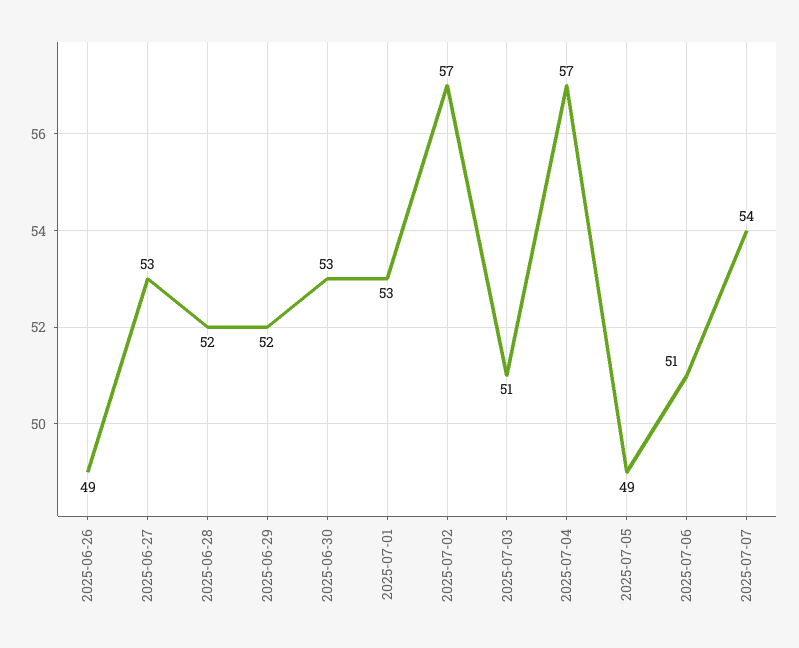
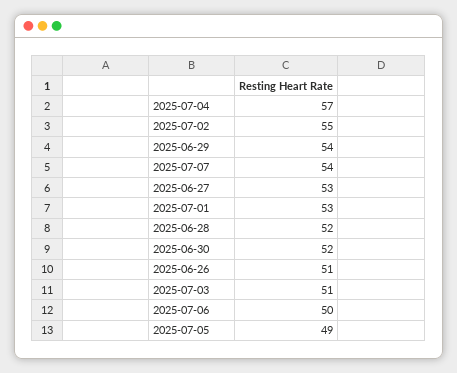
  {
-   "2025-06-26": 49,
+   "2025-06-26": 51,
    "2025-06-27": 53,
    "2025-06-28": 52,
-   "2025-06-29": 52,
+   "2025-06-29": 54,
-   "2025-06-30": 53,
+   "2025-06-30": 52,
    "2025-07-01": 53,
-   "2025-07-02": 57,
+   "2025-07-02": 55,
    "2025-07-03": 51,
    "2025-07-04": 57,
    "2025-07-05": 49,
-   "2025-07-06": 51,
+   "2025-07-06": 50,
    "2025-07-07": 54
  }

